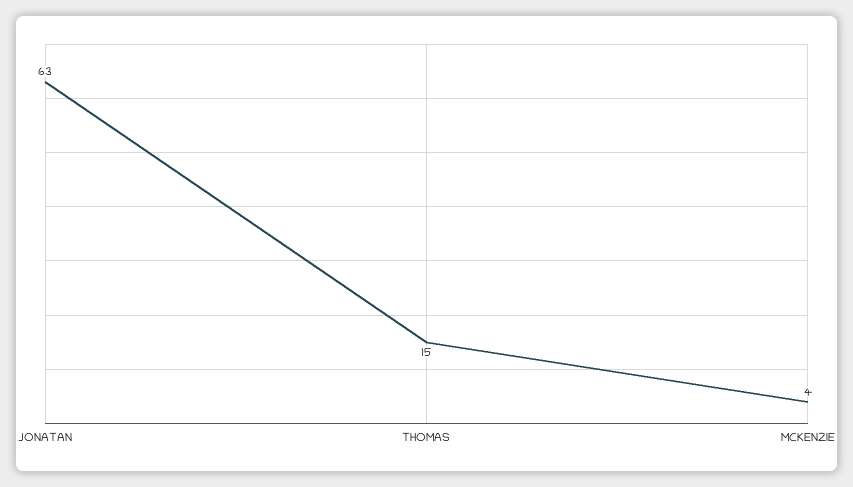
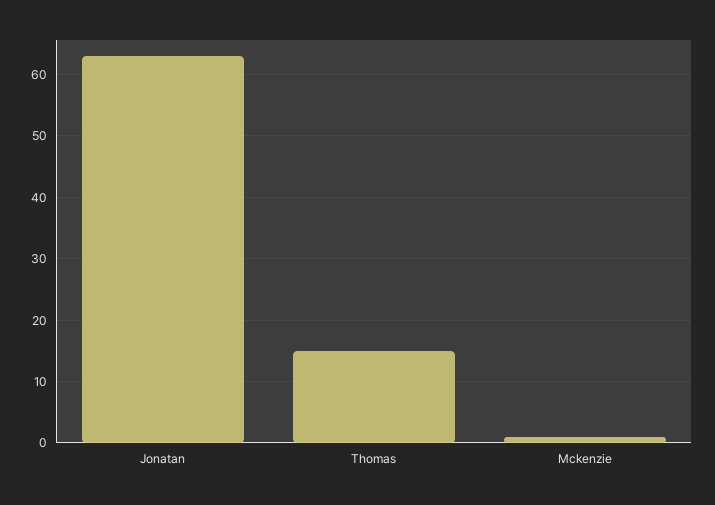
  {
    "JONATAN": 63,
    "THOMAS": 15,
-   "MCKENZIE": 4
+   "MCKENZIE": 1
  }

